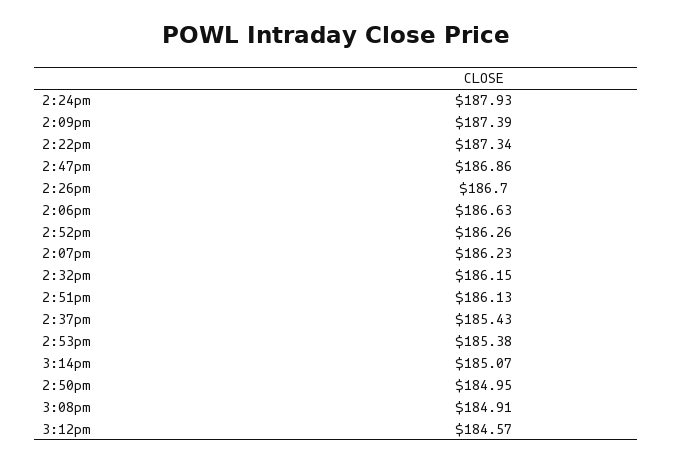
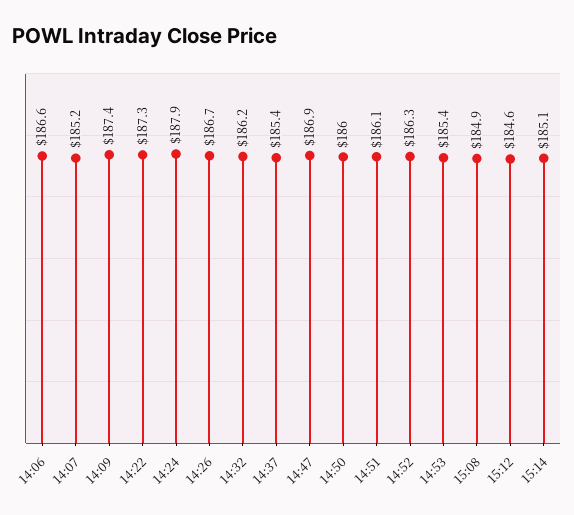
  {
    "2:24pm": 187.93,
    "2:09pm": 187.39,
    "2:22pm": 187.34,
    "2:47pm": 186.86,
    "2:26pm": 186.7,
    "2:06pm": 186.63,
    "2:52pm": 186.26,
-   "2:07pm": 186.23,
+   "2:07pm": 185.2,
    "2:32pm": 186.15,
    "2:51pm": 186.13,
    "2:37pm": 185.43,
    "2:53pm": 185.38,
    "3:14pm": 185.07,
-   "2:50pm": 184.95,
+   "2:50pm": 186,
    "3:08pm": 184.91,
    "3:12pm": 184.57
  }

